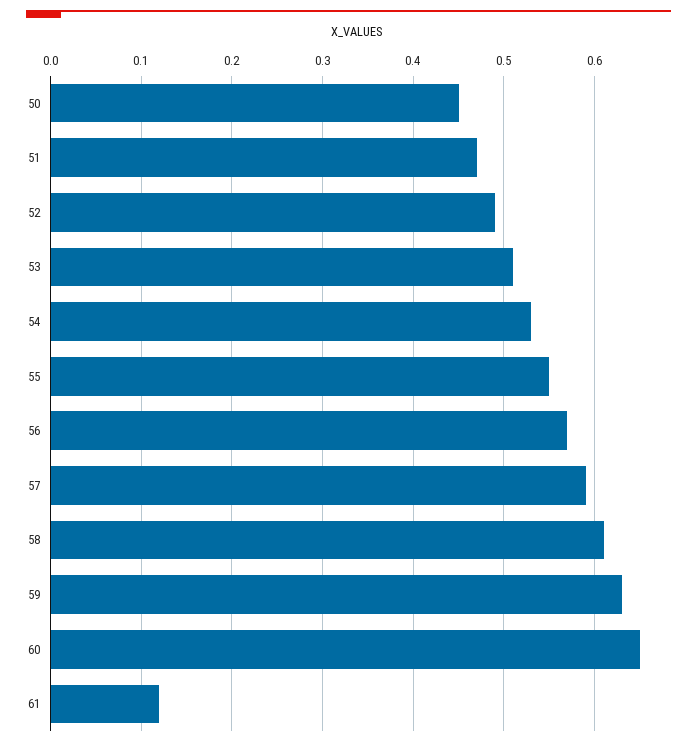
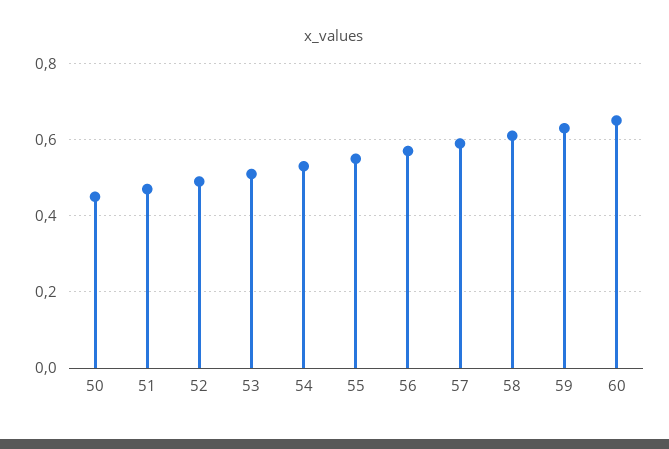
  {
    "50": 0.45,
    "51": 0.47,
    "52": 0.49,
    "53": 0.51,
    "54": 0.53,
    "55": 0.55,
    "56": 0.57,
    "57": 0.59,
    "58": 0.61,
    "59": 0.63,
-   "60": 0.65,
+   "60": 0.65
-   "61": 0.12
  }

